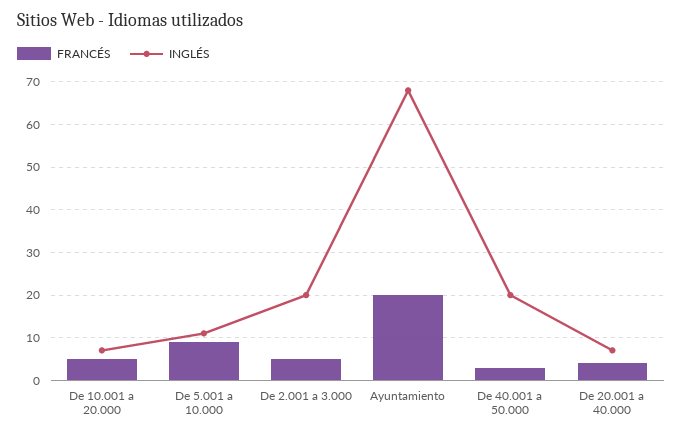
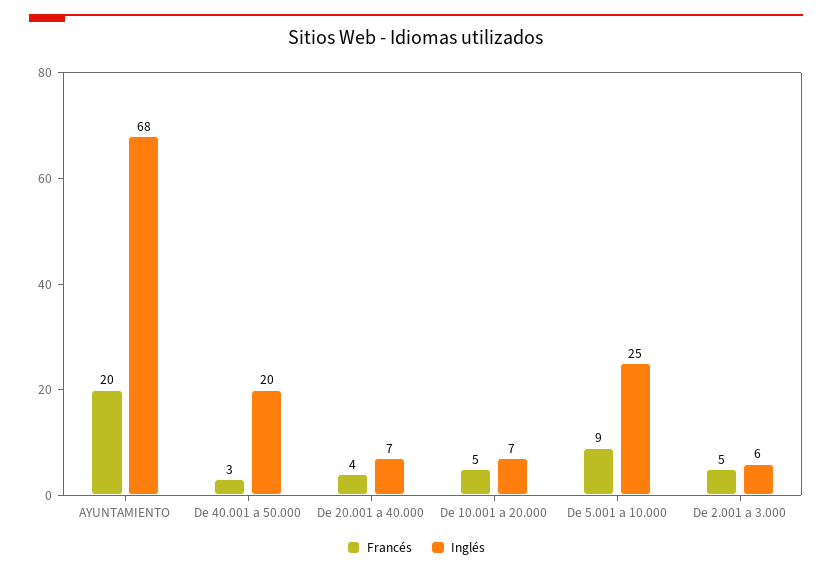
  {
    "FRANCÉS": {
      "De 10.001 a 20.000": 5,
      "De 5.001 a 10.000": 9,
      "De 2.001 a 3.000": 5,
      "Ayuntamiento": 20,
      "De 40.001 a 50.000": 3,
      "De 20.001 a 40.000": 4
    },
    "INGLÉS": {
      "De 10.001 a 20.000": 7,
-     "De 5.001 a 10.000": 10,
+     "De 5.001 a 10.000": 25,
-     "De 2.001 a 3.000": 20,
+     "De 2.001 a 3.000": 6,
      "Ayuntamiento": 68,
      "De 40.001 a 50.000": 20,
      "De 20.001 a 40.000": 7
    }
  }

